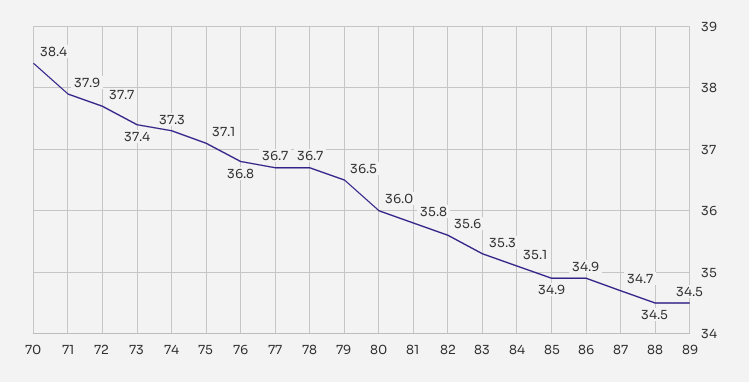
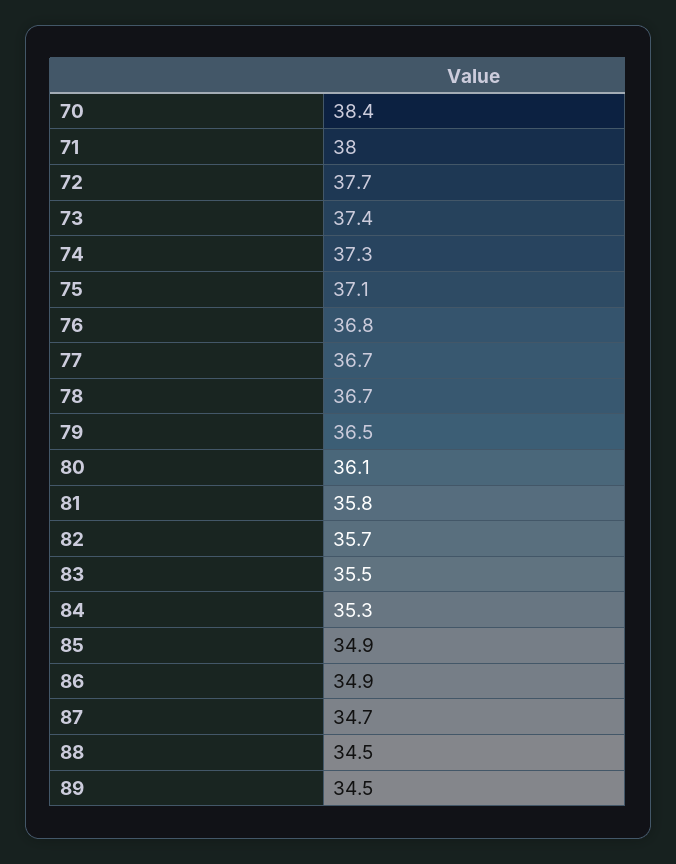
  {
    "70": 38.4,
-   "71": 37.9,
+   "71": 38,
    "72": 37.7,
    "73": 37.4,
    "74": 37.3,
    "75": 37.1,
    "76": 36.8,
    "77": 36.7,
    "78": 36.7,
    "79": 36.5,
-   "80": 36,
+   "80": 36.1,
    "81": 35.8,
-   "82": 35.6,
+   "82": 35.7,
-   "83": 35.3,
+   "83": 35.5,
-   "84": 35.1,
+   "84": 35.3,
    "85": 34.9,
    "86": 34.9,
    "87": 34.7,
    "88": 34.5,
    "89": 34.5
  }

